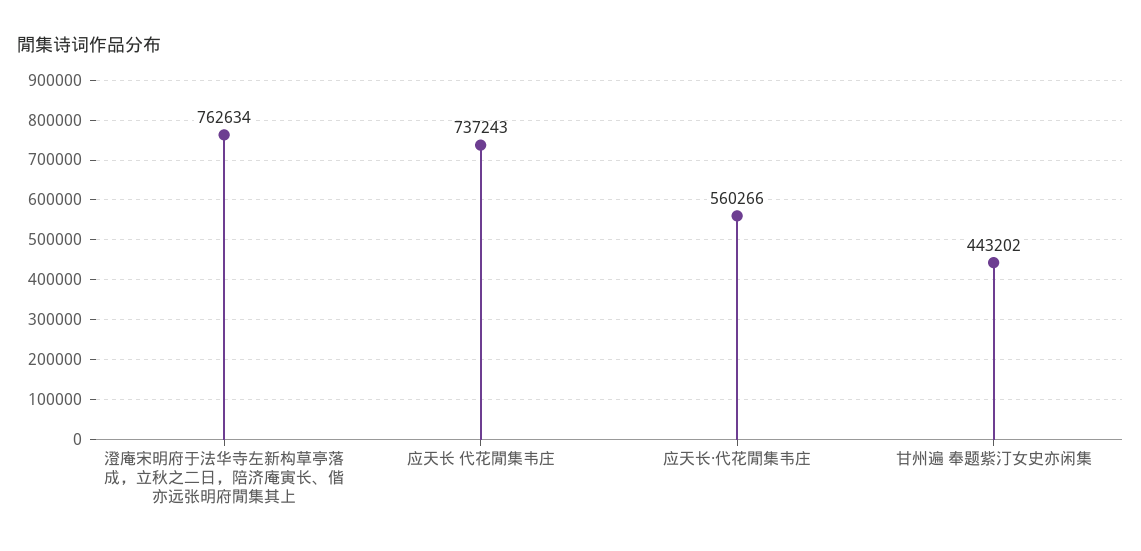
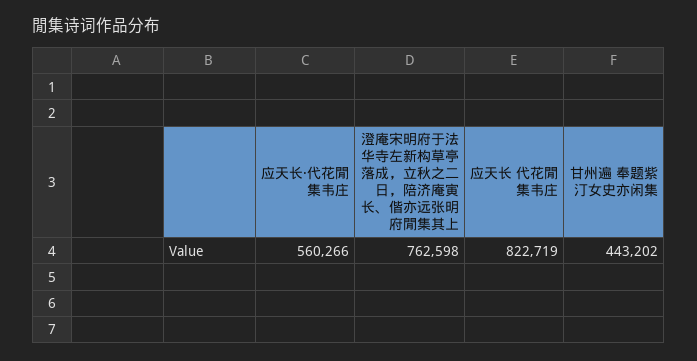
  {
-   "澄庵宋明府于法华寺左新构草亭落成，立秋之二日，陪济庵寅长、偕亦远张明府閒集其上": 762634,
+   "澄庵宋明府于法华寺左新构草亭落成，立秋之二日，陪济庵寅长、偕亦远张明府閒集其上": 762598,
-   "应天长 代花閒集韦庄": 737243,
+   "应天长 代花閒集韦庄": 822719,
    "应天长·代花閒集韦庄": 560266,
    "甘州遍 奉题紫汀女史亦闲集": 443202
  }

